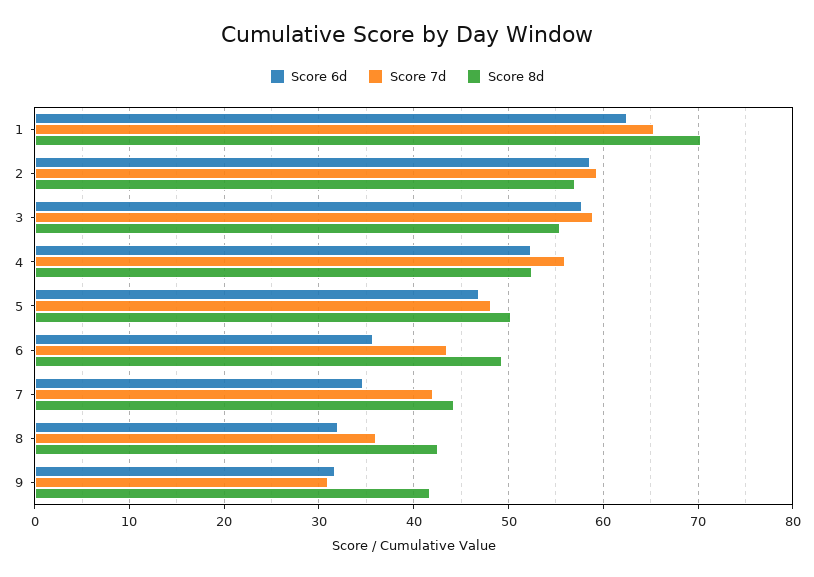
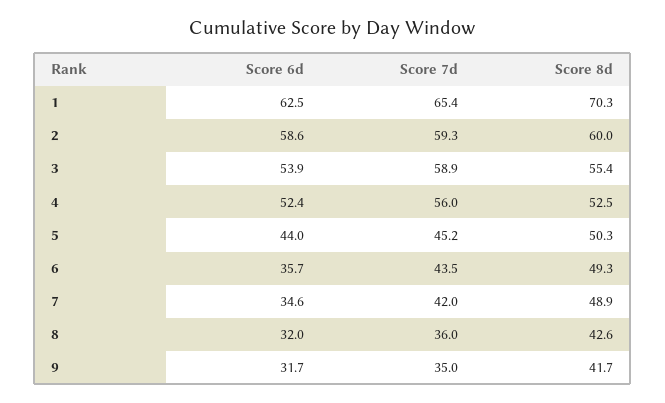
  {
    "Score 6d": {
      "1": 62.5,
      "2": 58.6,
-     "3": 58,
+     "3": 53.9,
      "4": 52.4,
-     "5": 47,
+     "5": 44,
      "6": 35.7,
      "7": 34.6,
      "8": 32,
      "9": 31.7
    },
    "Score 7d": {
      "1": 65.4,
      "2": 59.3,
      "3": 58.9,
      "4": 56,
-     "5": 48,
+     "5": 45.2,
      "6": 43.5,
      "7": 42,
      "8": 36,
-     "9": 31
+     "9": 35
    },
    "Score 8d": {
      "1": 70.3,
-     "2": 57,
+     "2": 60,
      "3": 55.4,
      "4": 52.5,
      "5": 50.3,
      "6": 49.3,
-     "7": 44,
+     "7": 48.9,
      "8": 42.6,
      "9": 41.7
    }
  }

